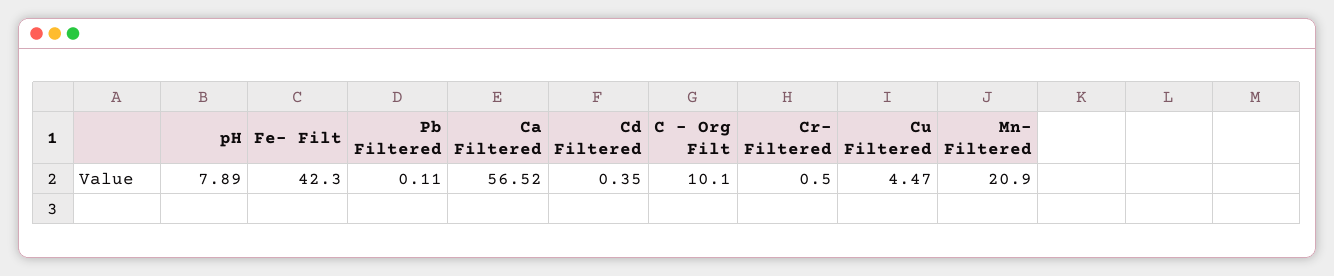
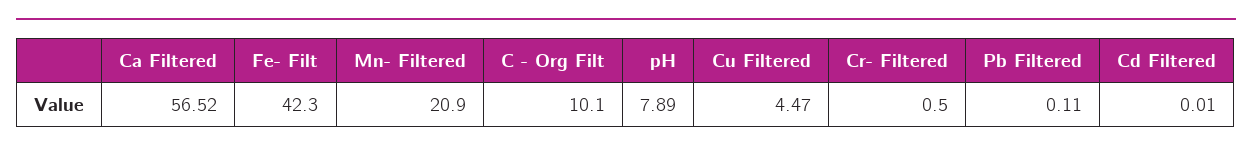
  {
    "pH": 7.89,
    "Fe- Filt": 42.3,
    "Pb Filtered": 0.11,
    "Ca Filtered": 56.52,
-   "Cd Filtered": 0.35,
+   "Cd Filtered": 0.01,
    "C - Org Filt": 10.1,
    "Cr- Filtered": 0.5,
    "Cu Filtered": 4.47,
    "Mn- Filtered": 20.9
  }

